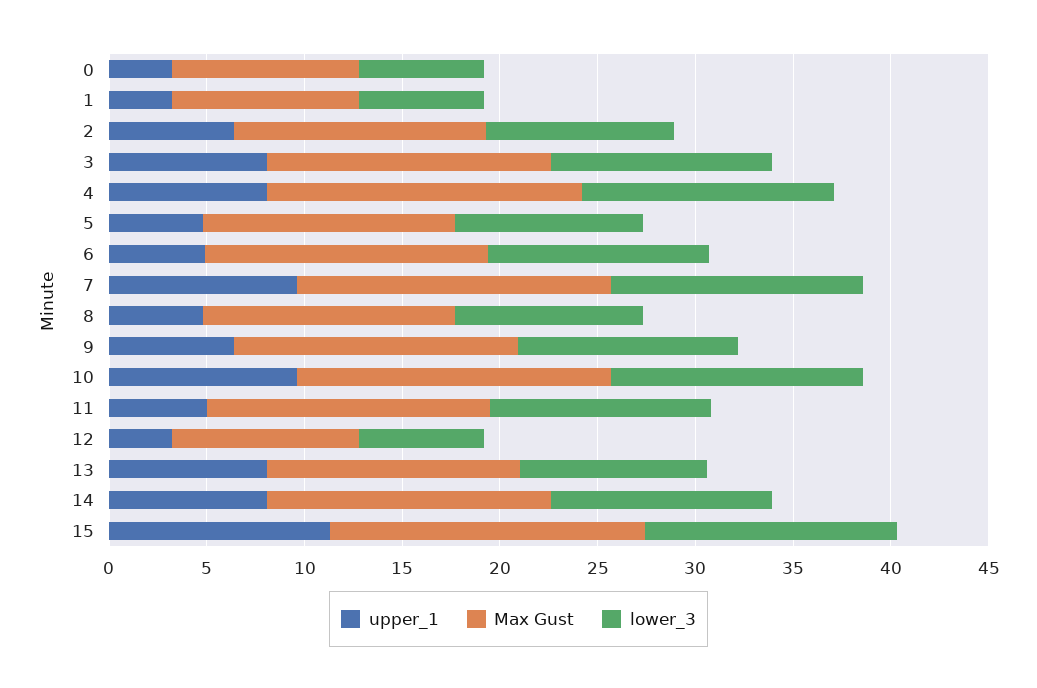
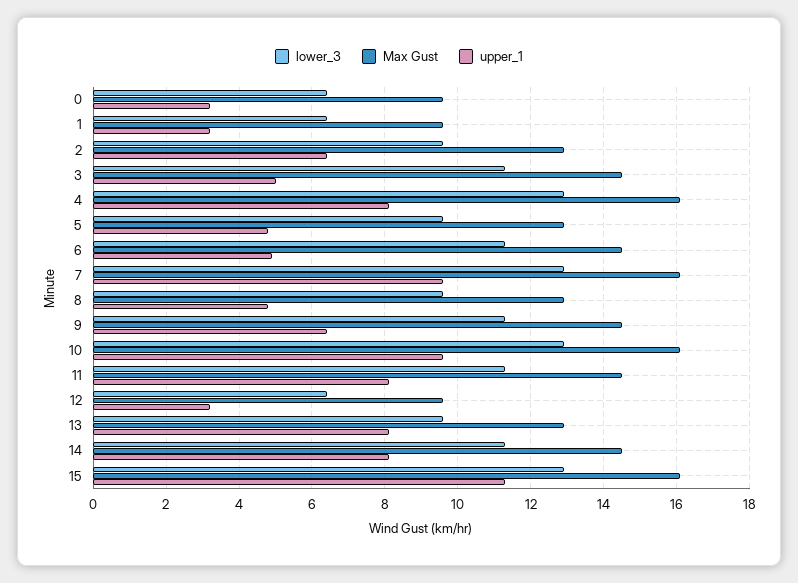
  {
    "upper_1": {
      "0": 3,
      "1": 3,
      "2": 6.5,
-     "3": 8,
+     "3": 5,
      "4": 8,
      "5": 5,
      "6": 5,
      "7": 9.5,
      "8": 5,
      "9": 6.5,
      "10": 9.5,
-     "11": 5,
+     "11": 8,
      "12": 3,
      "13": 8,
      "14": 8,
      "15": 11.5
    },
    "Max Gust": {
      "0": 9.5,
      "1": 9.5,
      "2": 13,
      "3": 14.5,
      "4": 16,
      "5": 13,
      "6": 14.5,
      "7": 16,
      "8": 13,
      "9": 14.5,
      "10": 16,
      "11": 14.5,
      "12": 9.5,
      "13": 13,
      "14": 14.5,
      "15": 16
    },
    "lower_3": {
      "0": 6.5,
      "1": 6.5,
      "2": 9.5,
      "3": 11.5,
      "4": 13,
      "5": 9.5,
      "6": 11.5,
      "7": 13,
      "8": 9.5,
      "9": 11.5,
      "10": 13,
      "11": 11.5,
      "12": 6.5,
      "13": 9.5,
      "14": 11.5,
      "15": 13
    }
  }

